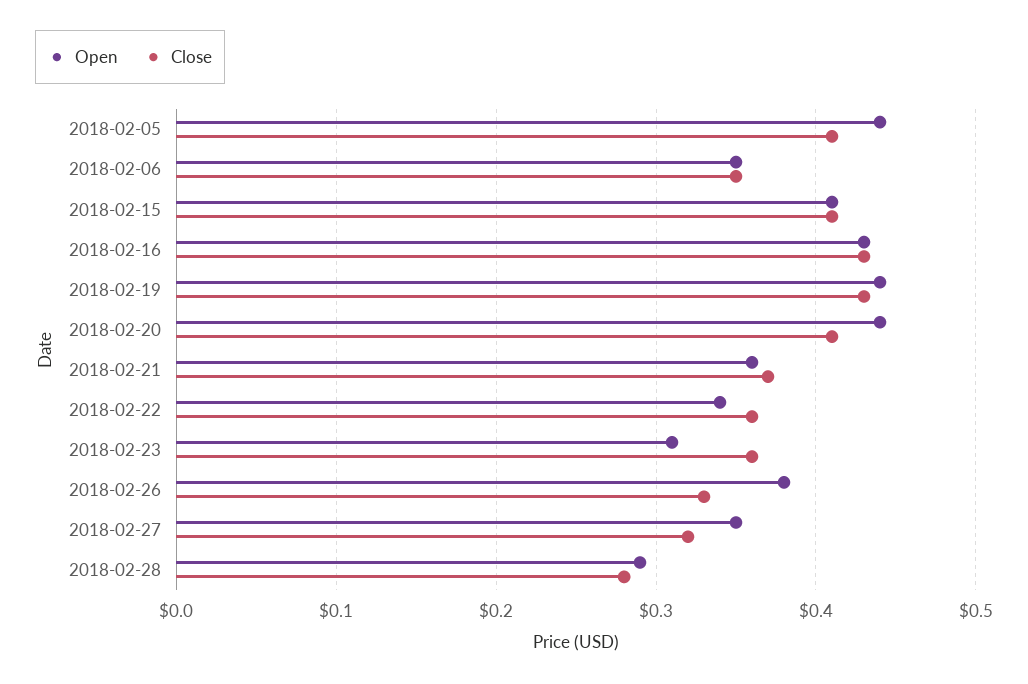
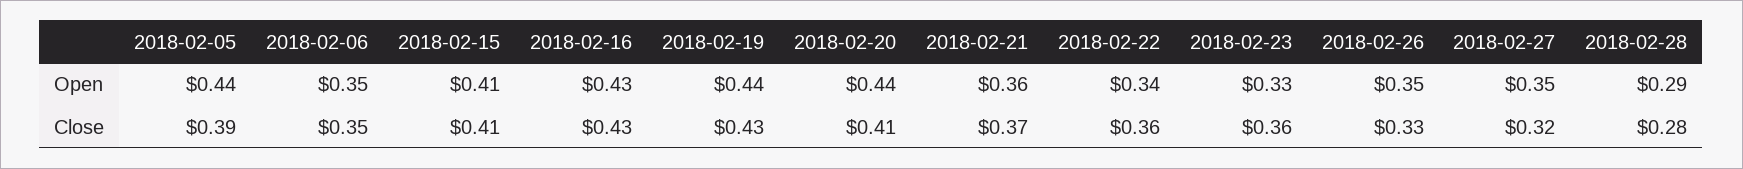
  {
    "Open": {
      "2018-02-05": 0.44,
      "2018-02-06": 0.35,
      "2018-02-15": 0.41,
      "2018-02-16": 0.43,
      "2018-02-19": 0.44,
      "2018-02-20": 0.44,
      "2018-02-21": 0.36,
      "2018-02-22": 0.34,
-     "2018-02-23": 0.31,
+     "2018-02-23": 0.33,
-     "2018-02-26": 0.38,
+     "2018-02-26": 0.35,
      "2018-02-27": 0.35,
      "2018-02-28": 0.29
    },
    "Close": {
-     "2018-02-05": 0.41,
+     "2018-02-05": 0.39,
      "2018-02-06": 0.35,
      "2018-02-15": 0.41,
      "2018-02-16": 0.43,
      "2018-02-19": 0.43,
      "2018-02-20": 0.41,
      "2018-02-21": 0.37,
      "2018-02-22": 0.36,
      "2018-02-23": 0.36,
      "2018-02-26": 0.33,
      "2018-02-27": 0.32,
      "2018-02-28": 0.28
    }
  }

